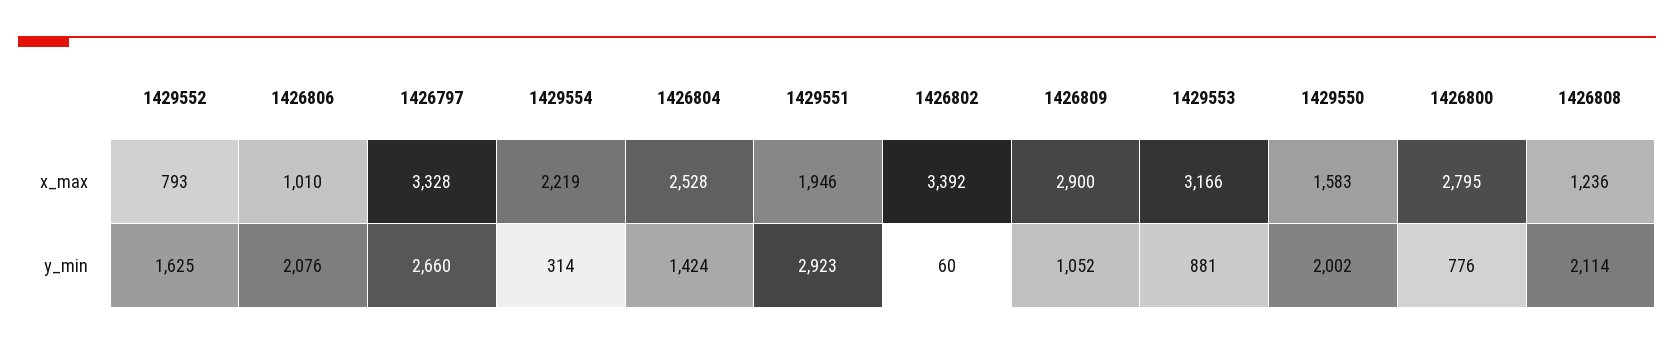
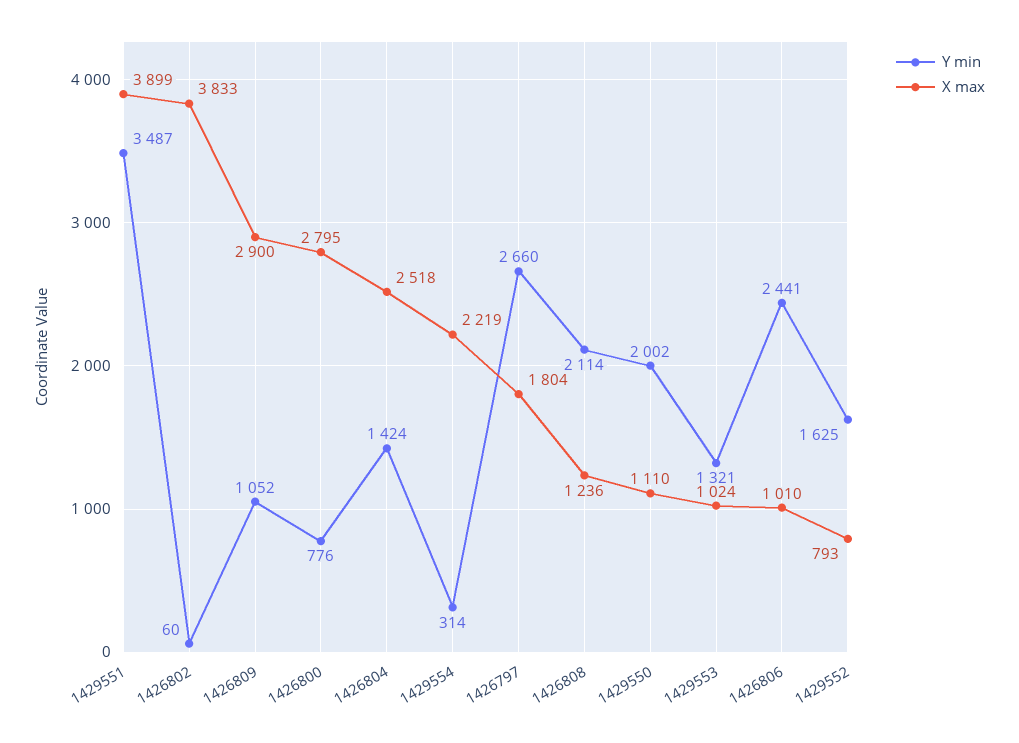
  {
    "x_max": {
      "1429552": 793,
      "1426806": 1010,
-     "1426797": 3328,
+     "1426797": 1804,
      "1429554": 2219,
-     "1426804": 2528,
+     "1426804": 2518,
-     "1429551": 1946,
+     "1429551": 3899,
-     "1426802": 3392,
+     "1426802": 3833,
      "1426809": 2900,
-     "1429553": 3166,
+     "1429553": 1024,
-     "1429550": 1583,
+     "1429550": 1110,
      "1426800": 2795,
      "1426808": 1236
    },
    "y_min": {
      "1429552": 1625,
-     "1426806": 2076,
+     "1426806": 2441,
      "1426797": 2660,
      "1429554": 314,
      "1426804": 1424,
-     "1429551": 2923,
+     "1429551": 3487,
      "1426802": 60,
      "1426809": 1052,
-     "1429553": 881,
+     "1429553": 1321,
      "1429550": 2002,
      "1426800": 776,
      "1426808": 2114
    }
  }

